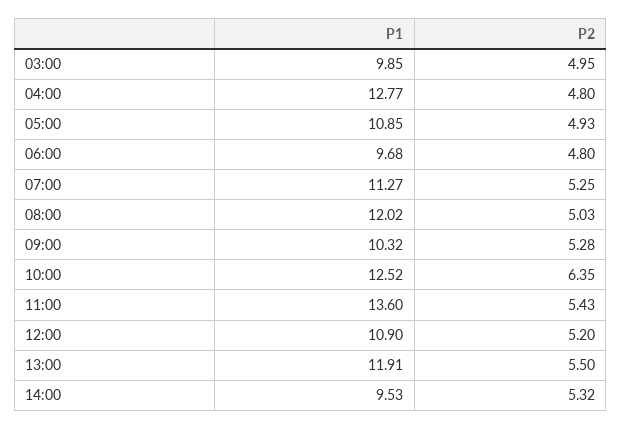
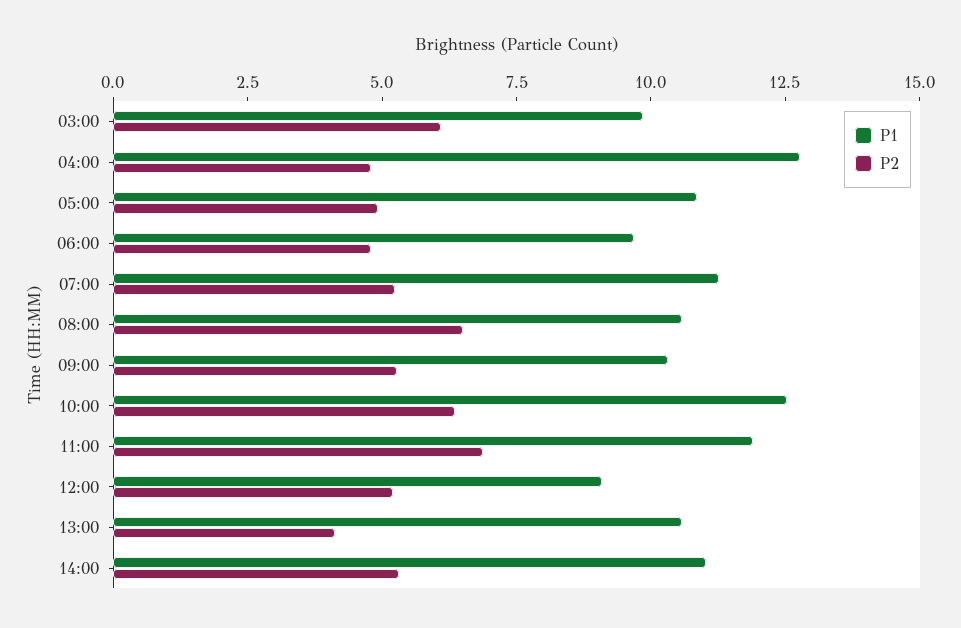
  {
    "P1": {
      "03:00": 9.85,
      "04:00": 12.77,
      "05:00": 10.85,
      "06:00": 9.68,
      "07:00": 11.27,
-     "08:00": 12.02,
+     "08:00": 10.5,
      "09:00": 10.32,
      "10:00": 12.52,
-     "11:00": 13.6,
+     "11:00": 12,
-     "12:00": 10.9,
+     "12:00": 9,
-     "13:00": 11.91,
+     "13:00": 10.5,
-     "14:00": 9.53
+     "14:00": 11
    },
    "P2": {
-     "03:00": 4.95,
+     "03:00": 6,
      "04:00": 4.8,
      "05:00": 4.93,
      "06:00": 4.8,
      "07:00": 5.25,
-     "08:00": 5.03,
+     "08:00": 6.5,
      "09:00": 5.28,
      "10:00": 6.35,
-     "11:00": 5.43,
+     "11:00": 7,
      "12:00": 5.2,
-     "13:00": 5.5,
+     "13:00": 4,
      "14:00": 5.32
    }
  }

